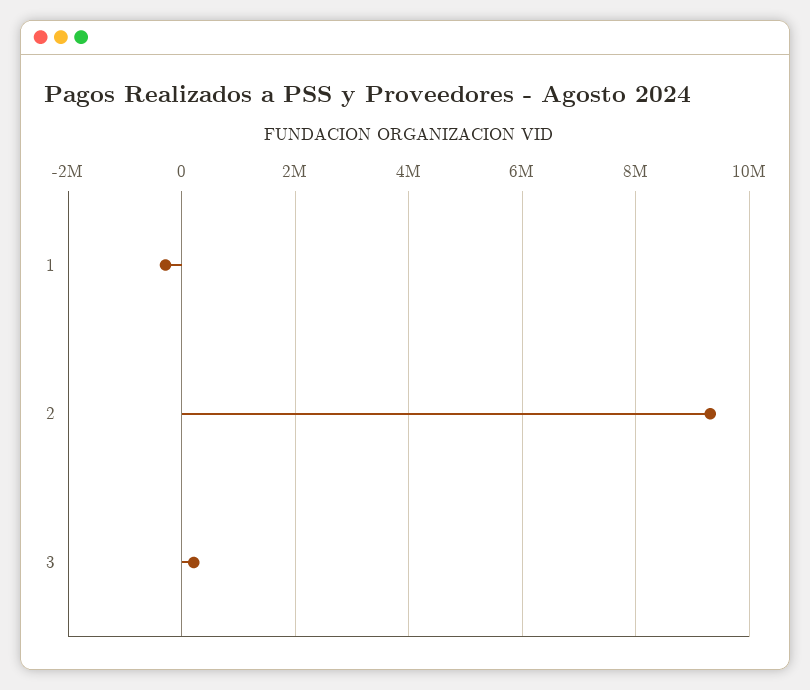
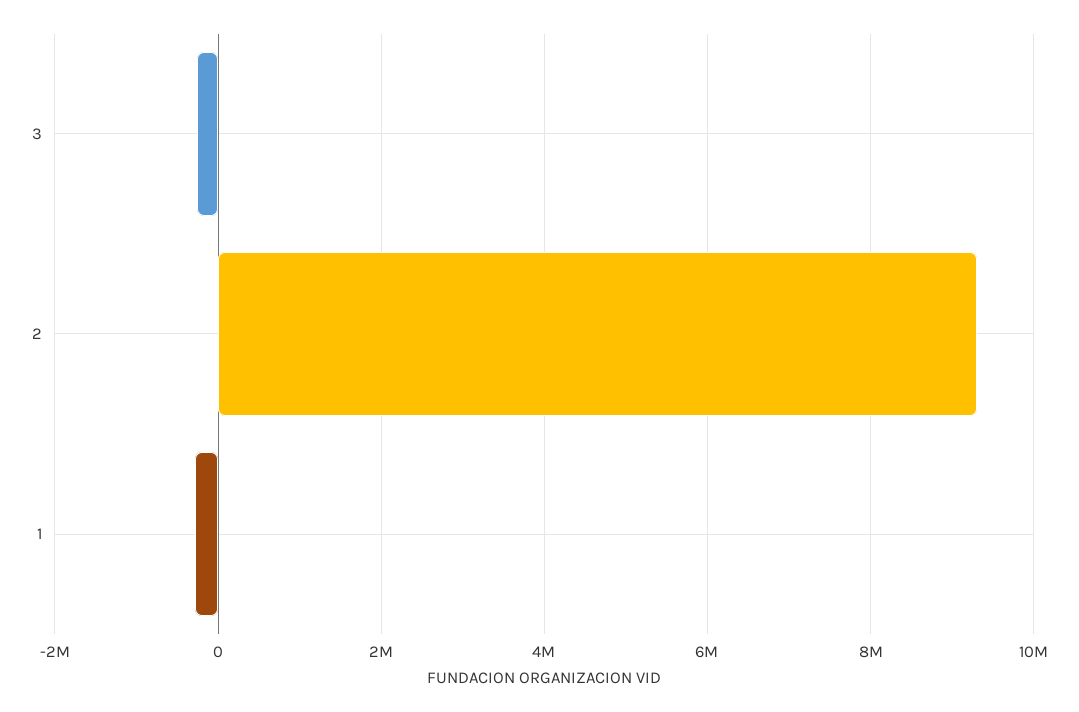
  {
    "1": -200000,
    "2": 9400000,
-   "3": 200000
+   "3": -200000
  }

